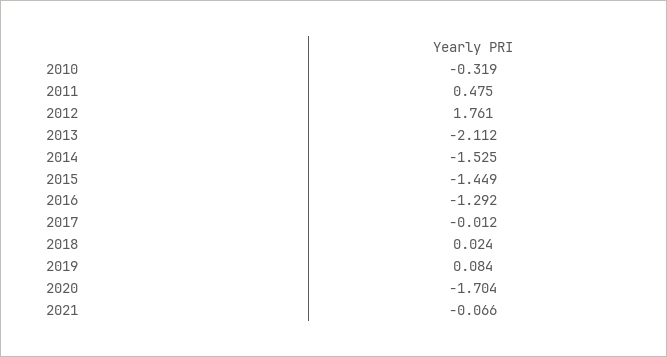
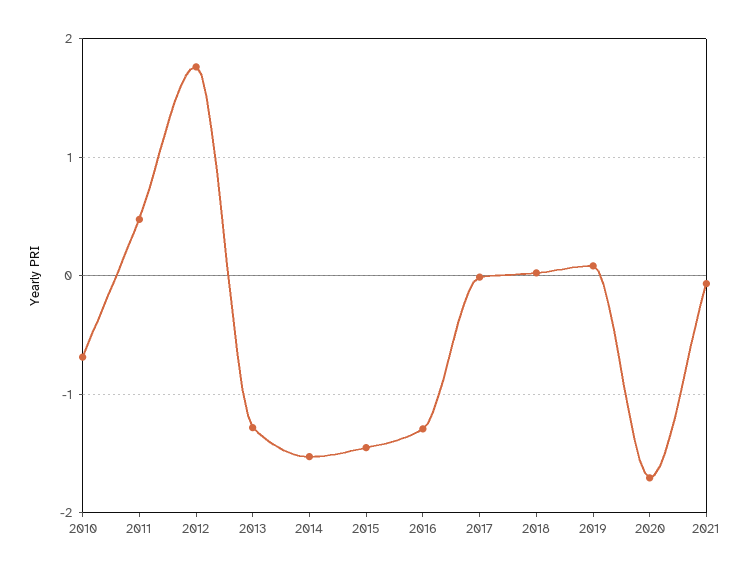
  {
-   "2010": -0.319,
+   "2010": -0.7,
    "2011": 0.475,
    "2012": 1.761,
-   "2013": -2.112,
+   "2013": -1.3,
    "2014": -1.525,
    "2015": -1.449,
    "2016": -1.292,
    "2017": -0.012,
    "2018": 0.024,
    "2019": 0.084,
    "2020": -1.704,
    "2021": -0.066
  }

